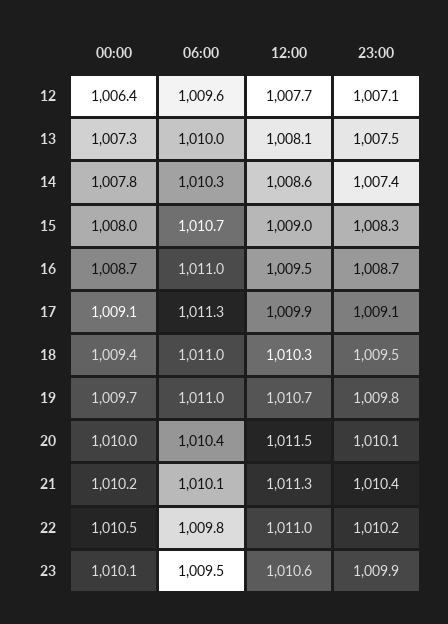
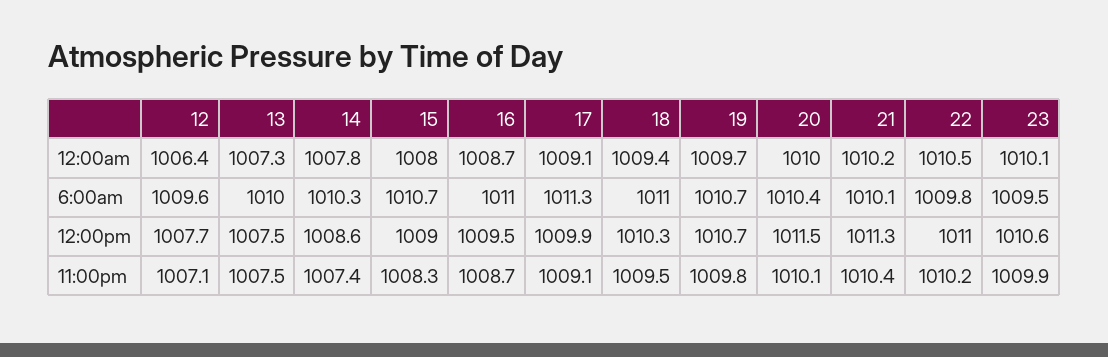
  {
    "00:00": {
      "12": 1006.4,
      "13": 1007.3,
      "14": 1007.8,
      "15": 1008,
      "16": 1008.7,
      "17": 1009.1,
      "18": 1009.4,
      "19": 1009.7,
      "20": 1010,
      "21": 1010.2,
      "22": 1010.5,
      "23": 1010.1
    },
    "06:00": {
      "12": 1009.6,
      "13": 1010,
      "14": 1010.3,
      "15": 1010.7,
      "16": 1011,
      "17": 1011.3,
      "18": 1011,
-     "19": 1011,
+     "19": 1010.7,
      "20": 1010.4,
      "21": 1010.1,
      "22": 1009.8,
      "23": 1009.5
    },
    "12:00": {
      "12": 1007.7,
-     "13": 1008.1,
+     "13": 1007.5,
      "14": 1008.6,
      "15": 1009,
      "16": 1009.5,
      "17": 1009.9,
      "18": 1010.3,
      "19": 1010.7,
      "20": 1011.5,
      "21": 1011.3,
      "22": 1011,
      "23": 1010.6
    },
    "23:00": {
      "12": 1007.1,
      "13": 1007.5,
      "14": 1007.4,
      "15": 1008.3,
      "16": 1008.7,
      "17": 1009.1,
      "18": 1009.5,
      "19": 1009.8,
      "20": 1010.1,
      "21": 1010.4,
      "22": 1010.2,
      "23": 1009.9
    }
  }

